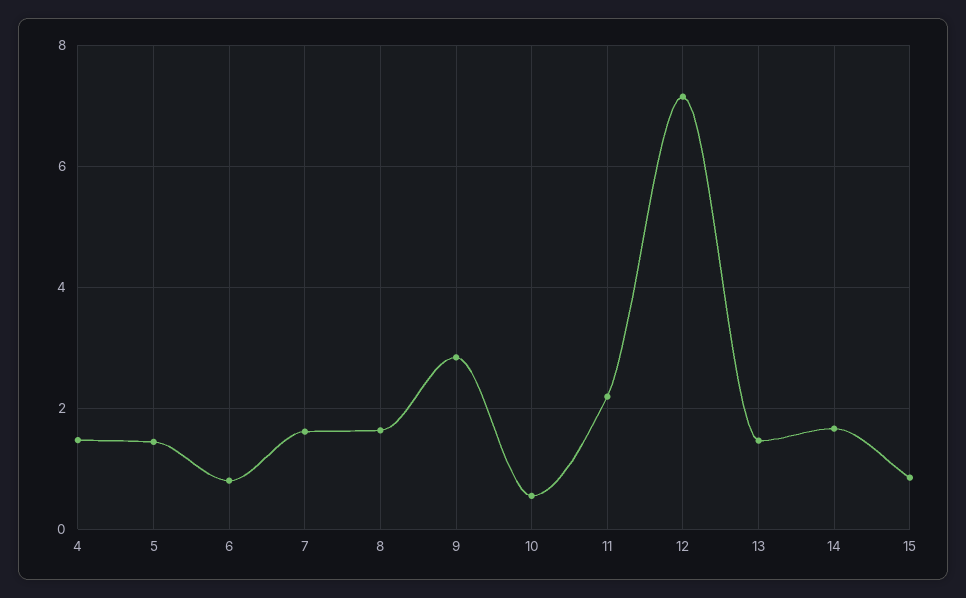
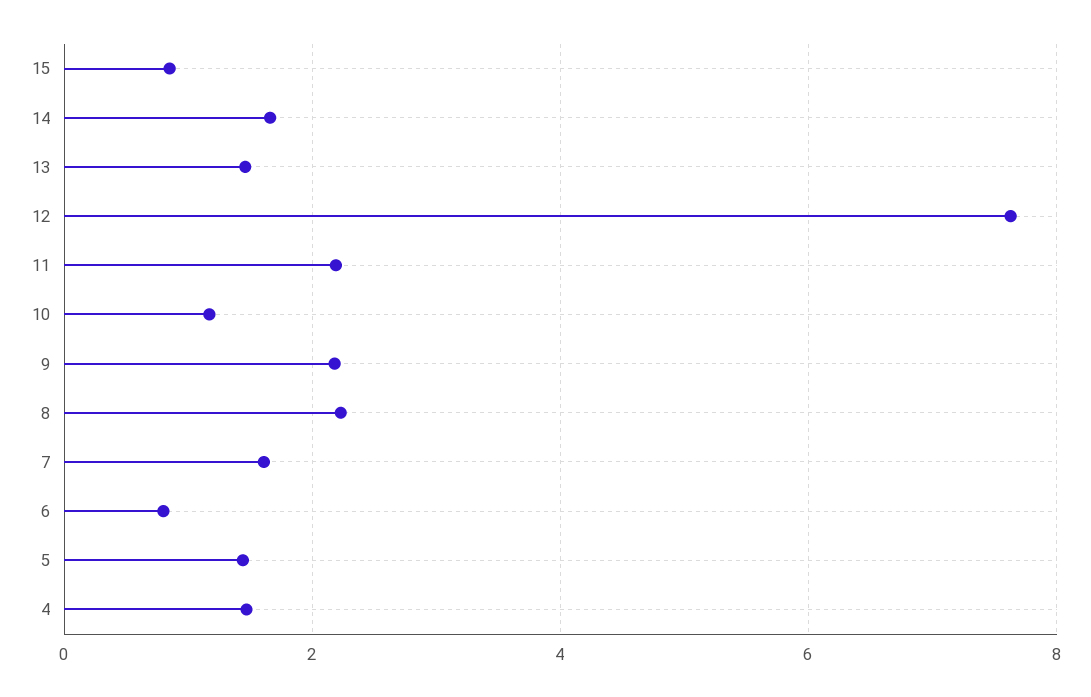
  {
    "4": 1.4,
    "5": 1.4,
    "6": 0.8,
    "7": 1.6,
-   "8": 1.6,
+   "8": 2.2,
-   "9": 2.8,
+   "9": 2.2,
-   "10": 0.6,
+   "10": 1.2,
    "11": 2.2,
-   "12": 7.2,
+   "12": 7.6,
    "13": 1.4,
    "14": 1.6,
    "15": 0.8
  }

